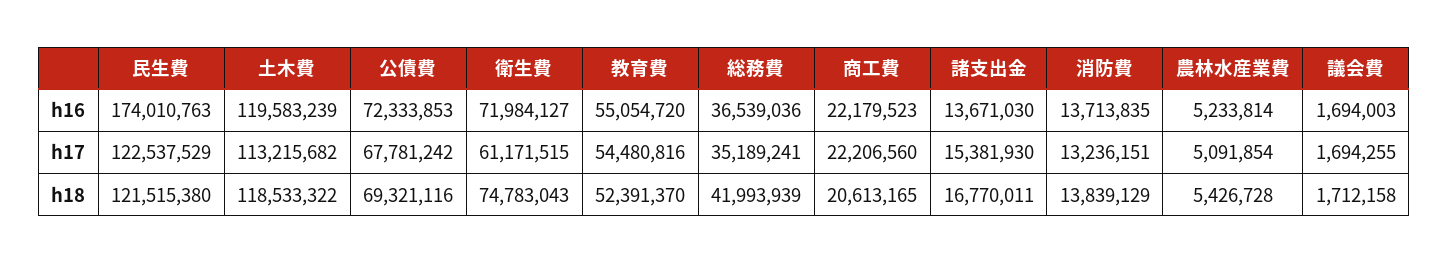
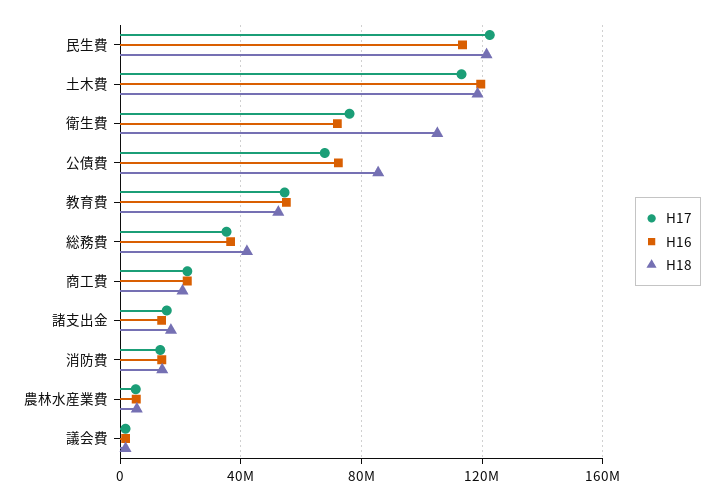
  {
    "h16": {
-     "民生費": 174010763,
+     "民生費": 115000000,
      "土木費": 119583239,
      "公債費": 72333853,
      "衛生費": 71984127,
      "教育費": 55054720,
      "総務費": 36539036,
      "商工費": 22179523,
      "諸支出金": 13671030,
      "消防費": 13713835,
      "農林水産業費": 5233814,
      "議会費": 1694003
    },
    "h17": {
      "民生費": 122537529,
      "土木費": 113215682,
      "公債費": 67781242,
-     "衛生費": 61171515,
+     "衛生費": 75000000,
      "教育費": 54480816,
      "総務費": 35189241,
      "商工費": 22206560,
      "諸支出金": 15381930,
      "消防費": 13236151,
      "農林水産業費": 5091854,
      "議会費": 1694255
    },
    "h18": {
      "民生費": 121515380,
      "土木費": 118533322,
-     "公債費": 69321116,
+     "公債費": 85000000,
-     "衛生費": 74783043,
+     "衛生費": 105000000,
      "教育費": 52391370,
      "総務費": 41993939,
      "商工費": 20613165,
      "諸支出金": 16770011,
      "消防費": 13839129,
      "農林水産業費": 5426728,
      "議会費": 1712158
    }
  }

